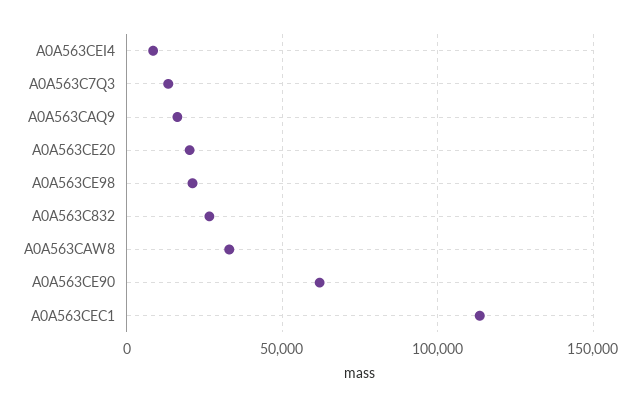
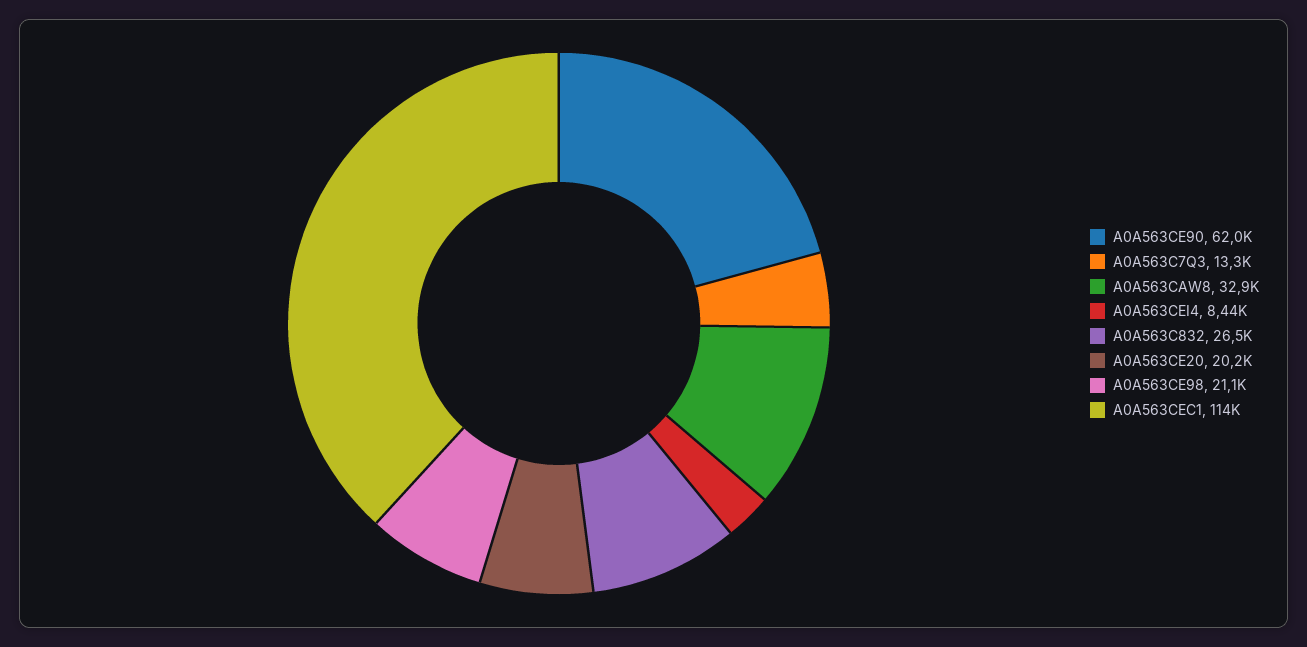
  {
    "A0A563CEI4": 8440,
    "A0A563C7Q3": 13300,
-   "A0A563CAQ9": 15000,
    "A0A563CE20": 20200,
    "A0A563CE98": 21100,
    "A0A563C832": 26500,
    "A0A563CAW8": 32900,
    "A0A563CE90": 62000,
    "A0A563CEC1": 114000
  }

